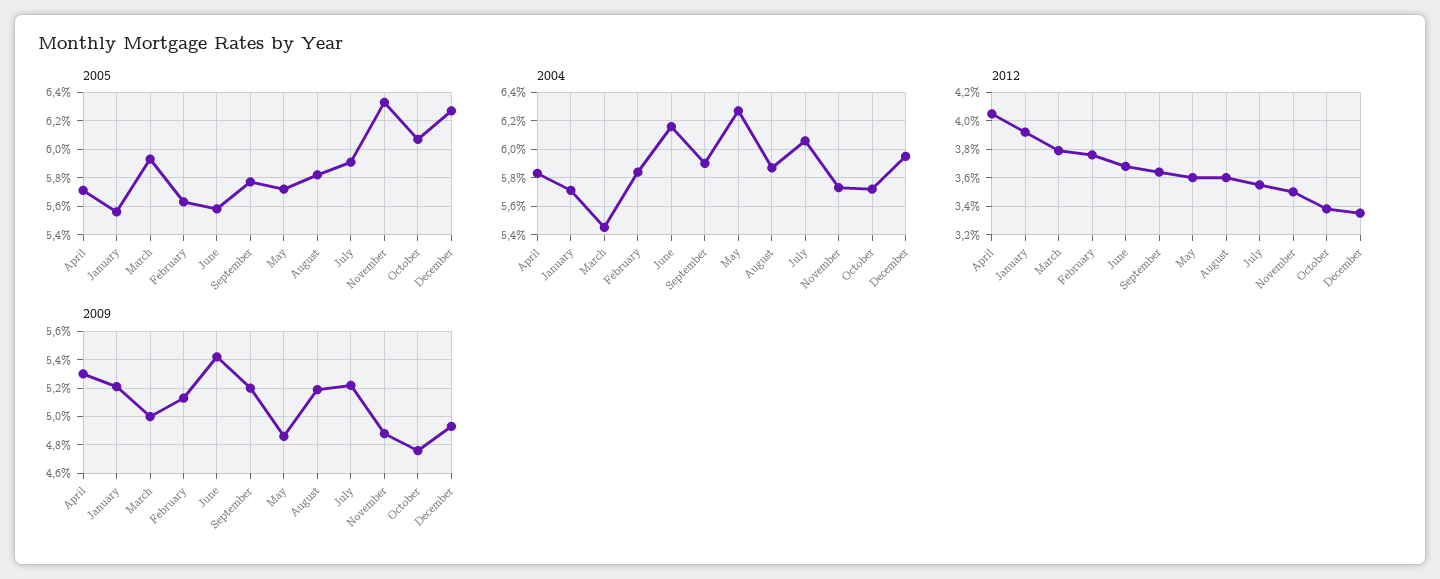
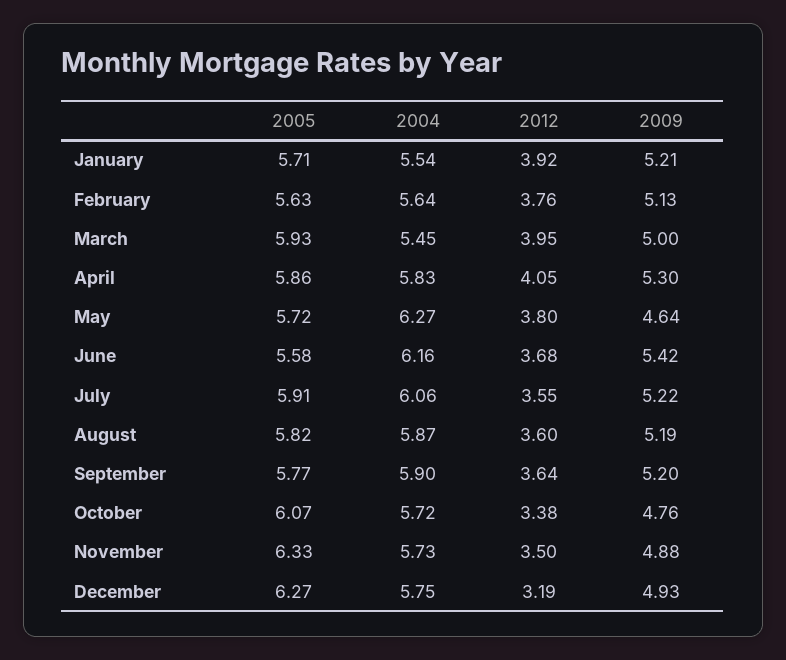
  {
    "2005": {
-     "April": 5.7,
+     "April": 5.86,
-     "January": 5.55,
+     "January": 5.71,
      "March": 5.93,
      "February": 5.63,
      "June": 5.58,
      "September": 5.77,
      "May": 5.72,
      "August": 5.82,
      "July": 5.91,
      "November": 6.33,
      "October": 6.07,
      "December": 6.27
    },
    "2004": {
      "April": 5.83,
-     "January": 5.7,
+     "January": 5.54,
      "March": 5.45,
-     "February": 5.85,
+     "February": 5.64,
      "June": 6.16,
      "September": 5.9,
      "May": 6.27,
      "August": 5.87,
      "July": 6.06,
      "November": 5.73,
      "October": 5.72,
-     "December": 5.95
+     "December": 5.75
    },
    "2012": {
      "April": 4.05,
      "January": 3.92,
-     "March": 3.8,
+     "March": 3.95,
      "February": 3.76,
      "June": 3.68,
      "September": 3.64,
-     "May": 3.6,
+     "May": 3.8,
      "August": 3.6,
      "July": 3.55,
      "November": 3.5,
      "October": 3.38,
-     "December": 3.35
+     "December": 3.19
    },
    "2009": {
      "April": 5.3,
      "January": 5.21,
      "March": 5,
      "February": 5.13,
      "June": 5.42,
      "September": 5.2,
-     "May": 4.85,
+     "May": 4.64,
      "August": 5.19,
      "July": 5.22,
      "November": 4.88,
      "October": 4.76,
      "December": 4.93
    }
  }

